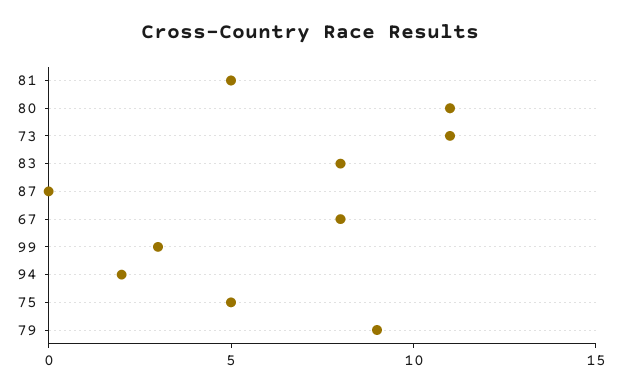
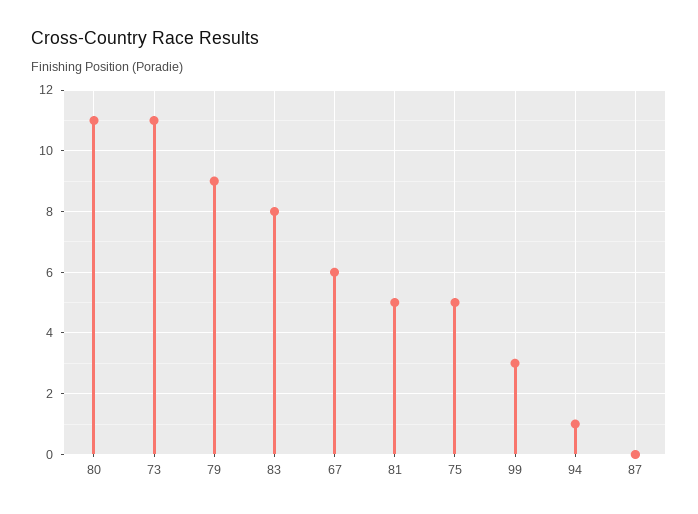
  {
    "81": 5,
    "80": 11,
    "73": 11,
    "83": 8,
    "87": 0,
-   "67": 8,
+   "67": 6,
    "99": 3,
-   "94": 2,
+   "94": 1,
    "75": 5,
    "79": 9
  }

